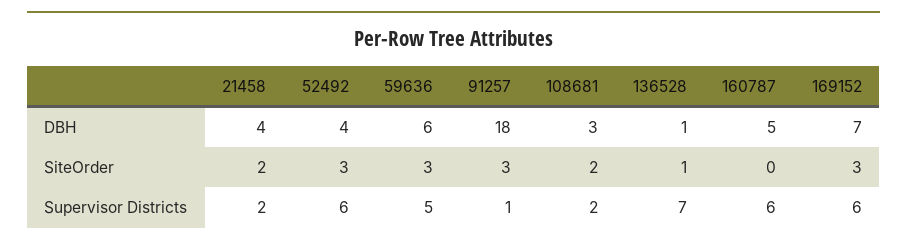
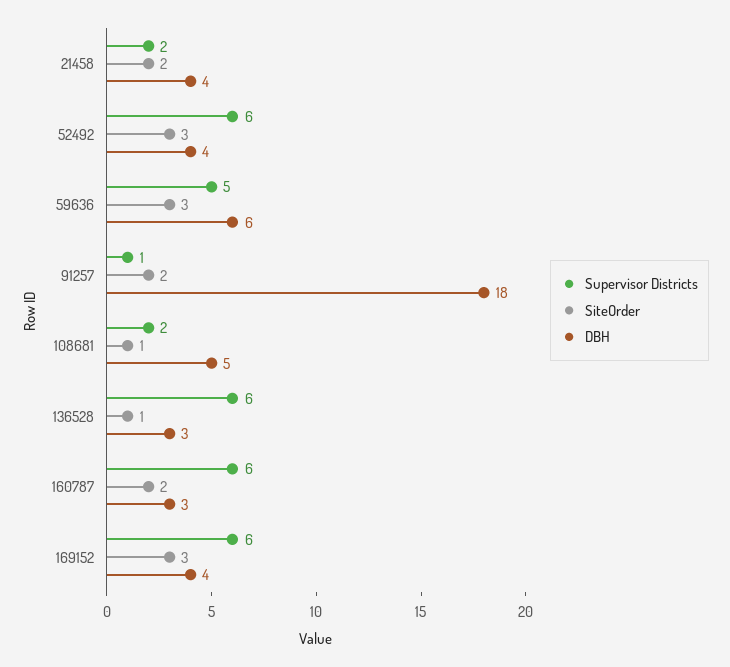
  {
    "DBH": {
      "21458": 4,
      "52492": 4,
      "59636": 6,
      "91257": 18,
-     "108681": 3,
+     "108681": 5,
-     "136528": 1,
+     "136528": 3,
-     "160787": 5,
+     "160787": 3,
-     "169152": 7
+     "169152": 4
    },
    "SiteOrder": {
      "21458": 2,
      "52492": 3,
      "59636": 3,
-     "91257": 3,
+     "91257": 2,
-     "108681": 2,
+     "108681": 1,
      "136528": 1,
-     "160787": 0,
+     "160787": 2,
      "169152": 3
    },
    "Supervisor Districts": {
      "21458": 2,
      "52492": 6,
      "59636": 5,
      "91257": 1,
      "108681": 2,
-     "136528": 7,
+     "136528": 6,
      "160787": 6,
      "169152": 6
    }
  }

